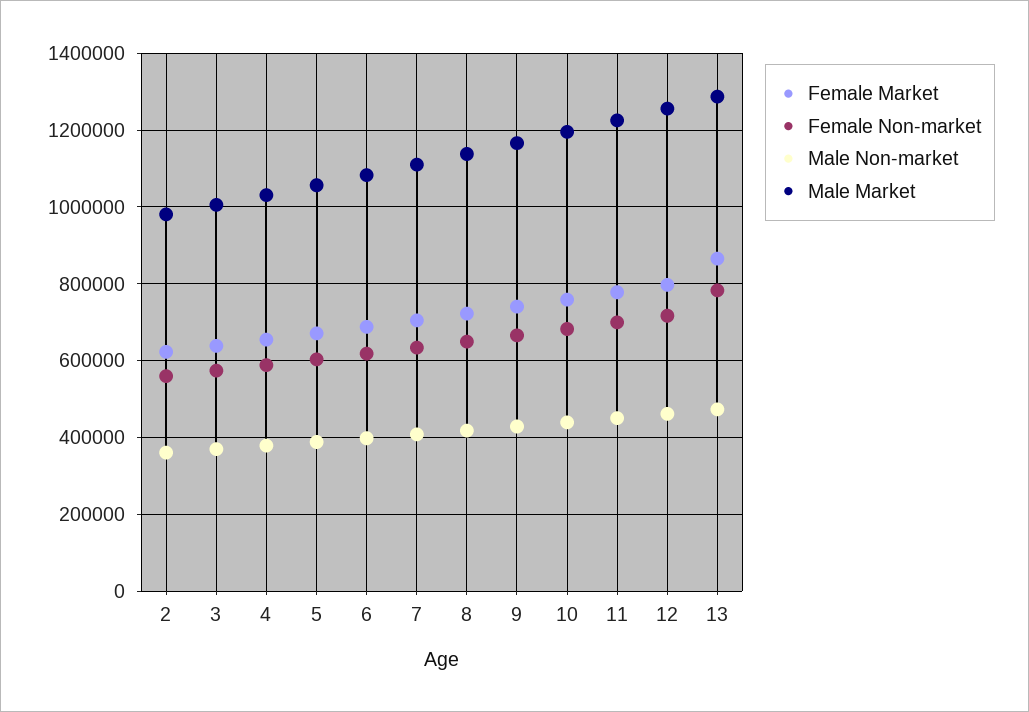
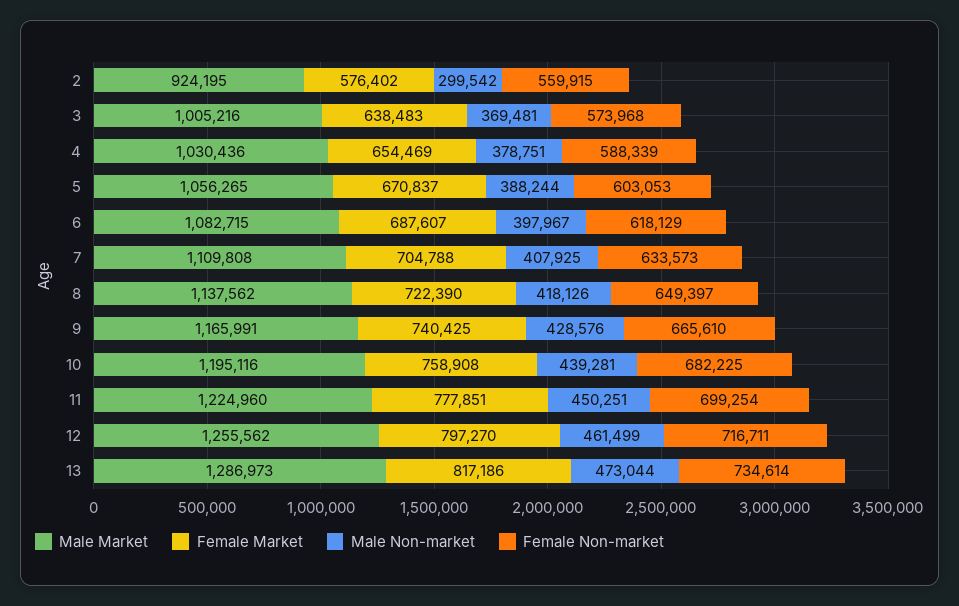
  {
    "Female Market": {
-     "2": 620000,
+     "2": 576402,
      "3": 638483,
      "4": 654469,
      "5": 670837,
      "6": 687607,
      "7": 704788,
      "8": 722390,
      "9": 740425,
      "10": 758908,
      "11": 777851,
      "12": 797270,
-     "13": 860000
+     "13": 817186
    },
    "Female Non-market": {
      "2": 559915,
      "3": 573968,
      "4": 588339,
      "5": 603053,
      "6": 618129,
      "7": 633573,
      "8": 649397,
      "9": 665610,
      "10": 682225,
      "11": 699254,
      "12": 716711,
-     "13": 780000
+     "13": 734614
    },
    "Male Non-market": {
-     "2": 360000,
+     "2": 299542,
      "3": 369481,
      "4": 378751,
      "5": 388244,
      "6": 397967,
      "7": 407925,
      "8": 418126,
      "9": 428576,
      "10": 439281,
      "11": 450251,
      "12": 461499,
      "13": 473044
    },
    "Male Market": {
-     "2": 980000,
+     "2": 924195,
      "3": 1005216,
      "4": 1030436,
      "5": 1056265,
      "6": 1082715,
      "7": 1109808,
      "8": 1137562,
      "9": 1165991,
      "10": 1195116,
      "11": 1224960,
      "12": 1255562,
      "13": 1286973
    }
  }

